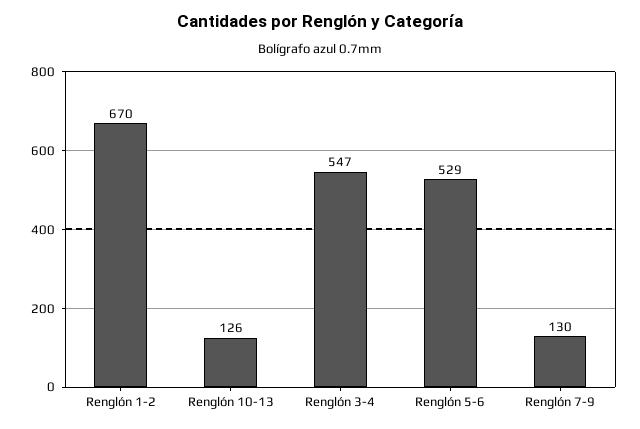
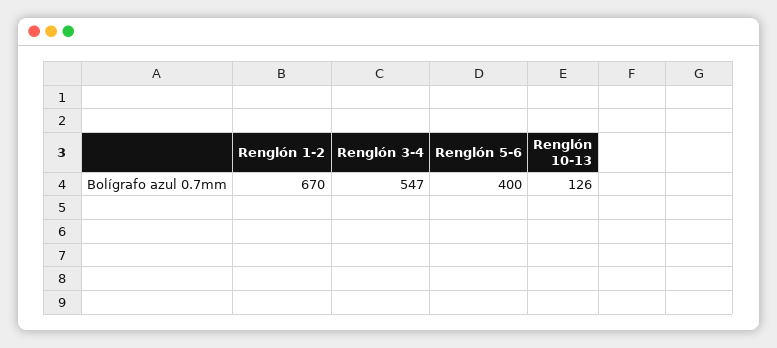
  {
    "Renglón 1-2": 670,
    "Renglón 10-13": 126,
    "Renglón 3-4": 547,
-   "Renglón 5-6": 529,
+   "Renglón 5-6": 400
-   "Renglón 7-9": 130
  }

